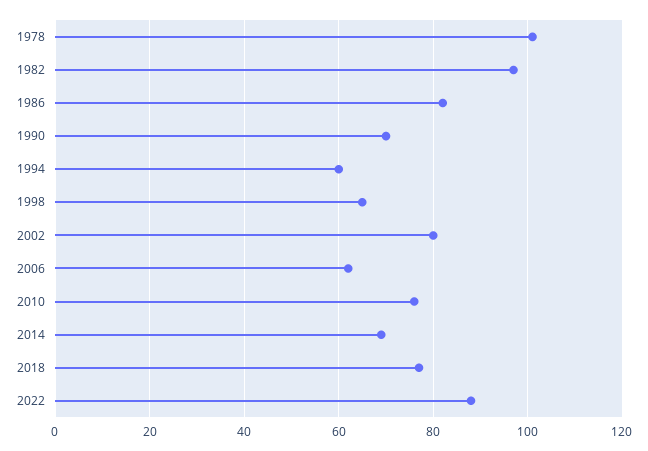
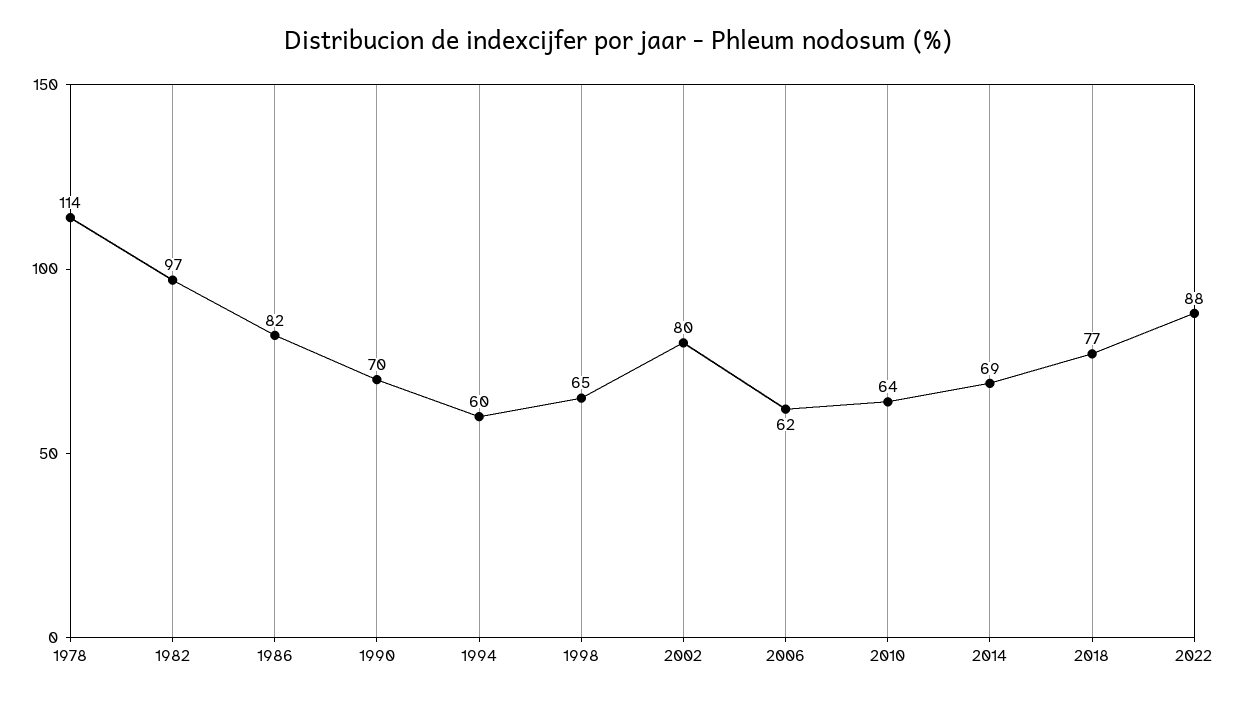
  {
-   "1978": 100,
+   "1978": 114,
    "1982": 97,
    "1986": 82,
    "1990": 70,
    "1994": 60,
    "1998": 65,
    "2002": 80,
    "2006": 62,
-   "2010": 75,
+   "2010": 64,
    "2014": 69,
    "2018": 77,
    "2022": 88
  }

